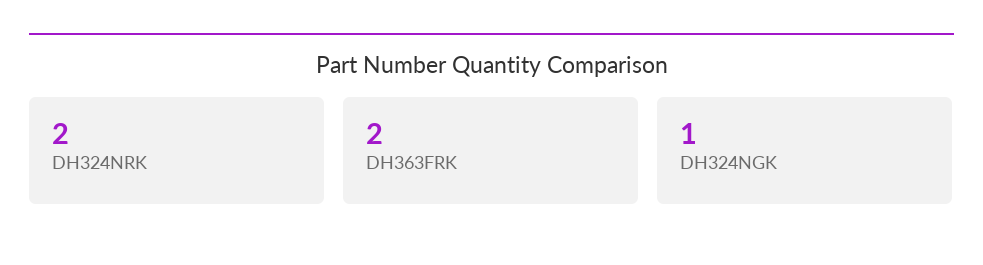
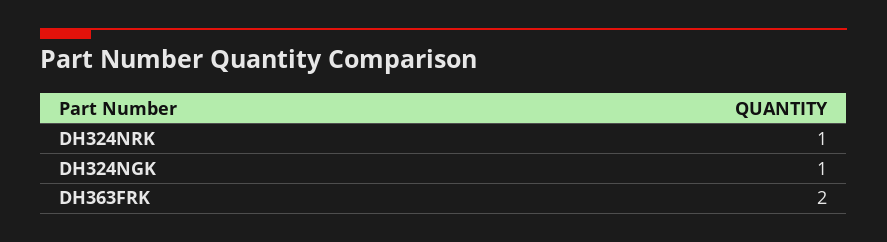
  {
-   "DH324NRK": 2,
+   "DH324NRK": 1,
    "DH363FRK": 2,
    "DH324NGK": 1
  }

